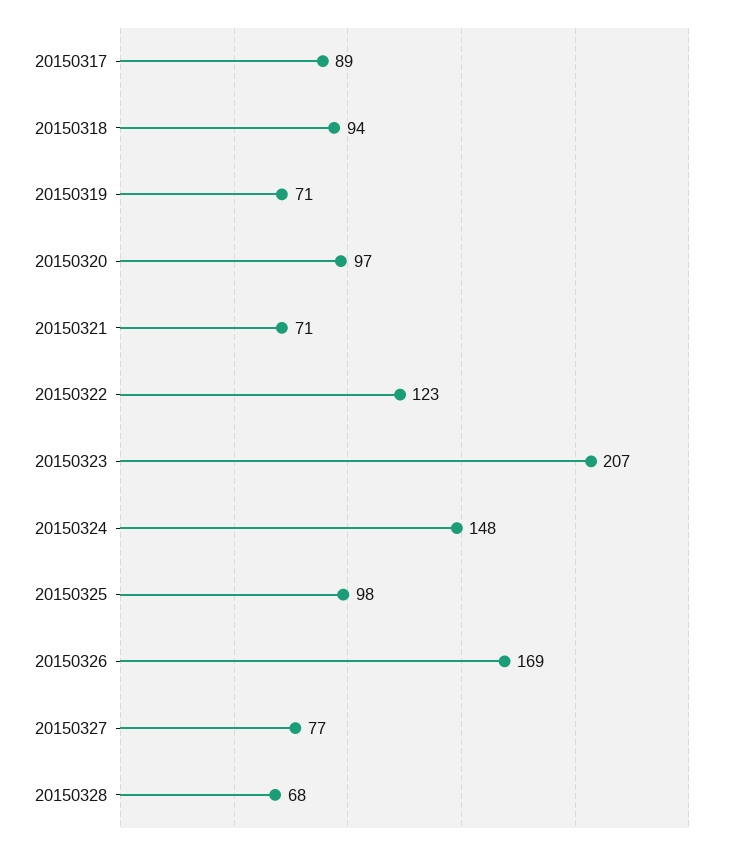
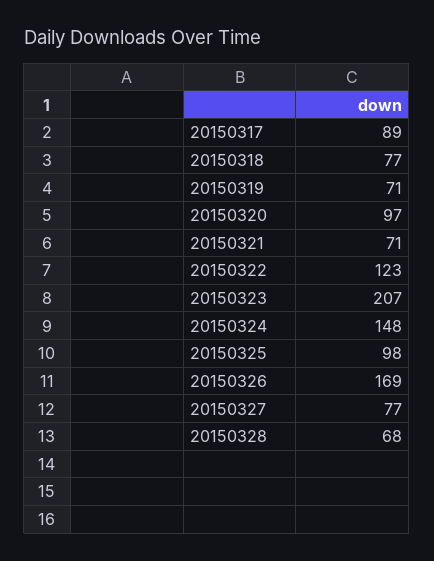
  {
    "20150317": 89,
-   "20150318": 94,
+   "20150318": 77,
    "20150319": 71,
    "20150320": 97,
    "20150321": 71,
    "20150322": 123,
    "20150323": 207,
    "20150324": 148,
    "20150325": 98,
    "20150326": 169,
    "20150327": 77,
    "20150328": 68
  }

